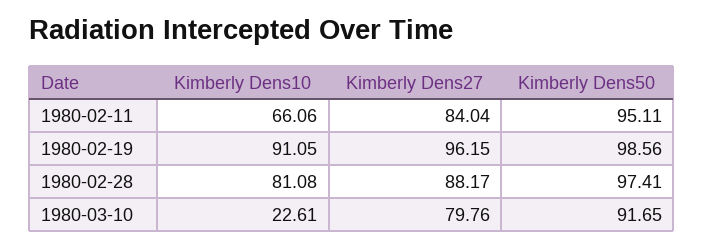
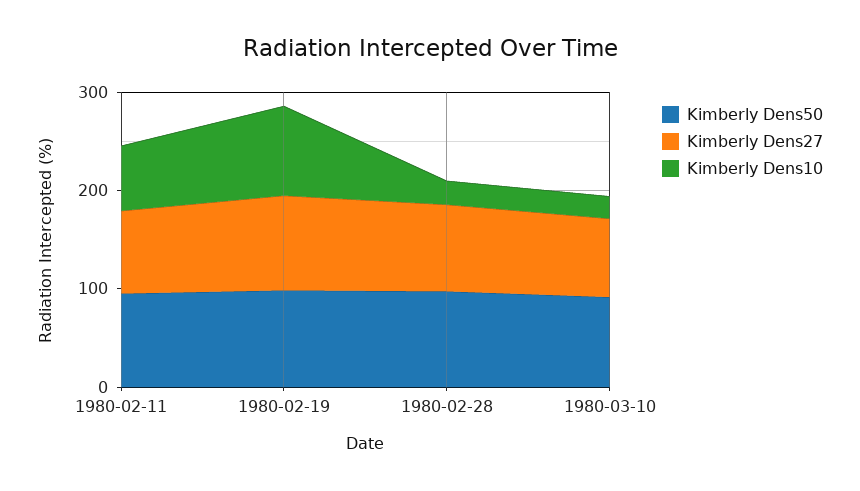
  {
    "Kimberly Dens10": {
      "1980-02-11": 66.06,
      "1980-02-19": 91.05,
-     "1980-02-28": 81.08,
+     "1980-02-28": 20,
      "1980-03-10": 22.61
    },
    "Kimberly Dens27": {
      "1980-02-11": 84.04,
      "1980-02-19": 96.15,
      "1980-02-28": 88.17,
      "1980-03-10": 79.76
    },
    "Kimberly Dens50": {
      "1980-02-11": 95.11,
      "1980-02-19": 98.56,
      "1980-02-28": 97.41,
      "1980-03-10": 91.65
    }
  }

